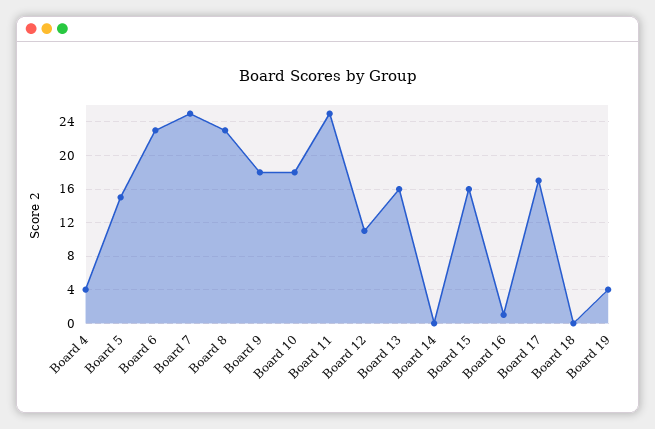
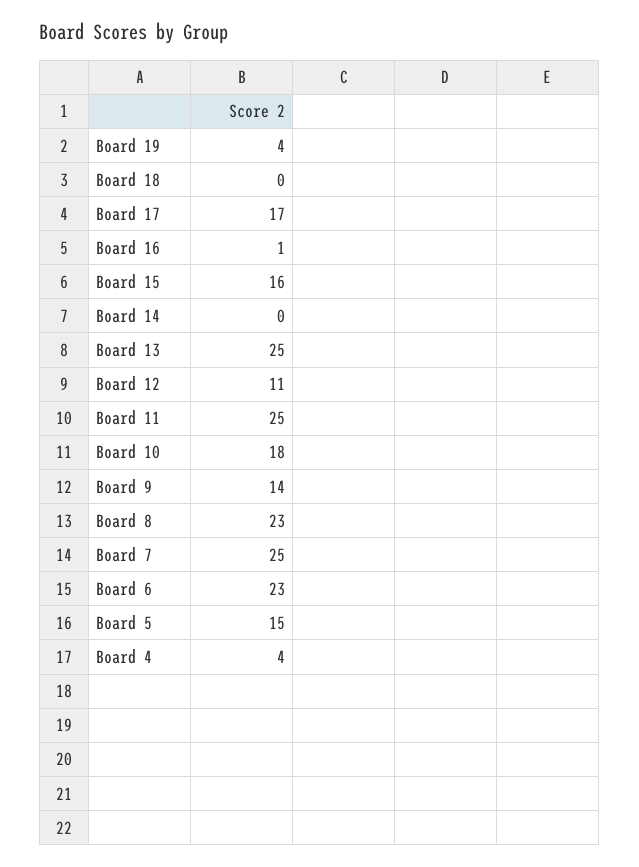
  {
    "Board 4": 4,
    "Board 5": 15,
    "Board 6": 23,
    "Board 7": 25,
    "Board 8": 23,
-   "Board 9": 18,
+   "Board 9": 14,
    "Board 10": 18,
    "Board 11": 25,
    "Board 12": 11,
-   "Board 13": 16,
+   "Board 13": 25,
    "Board 14": 0,
    "Board 15": 16,
    "Board 16": 1,
    "Board 17": 17,
    "Board 18": 0,
    "Board 19": 4
  }

